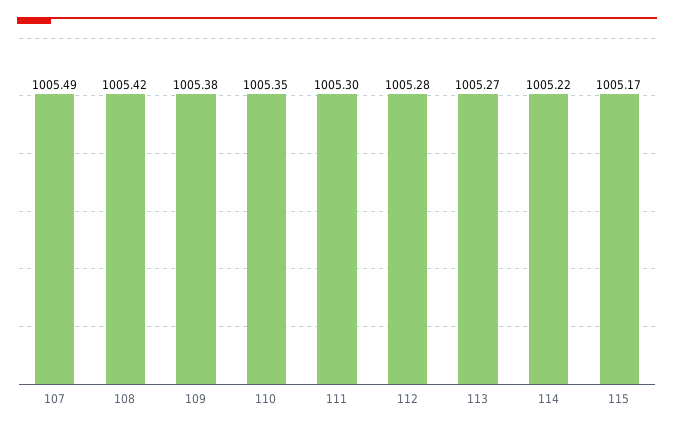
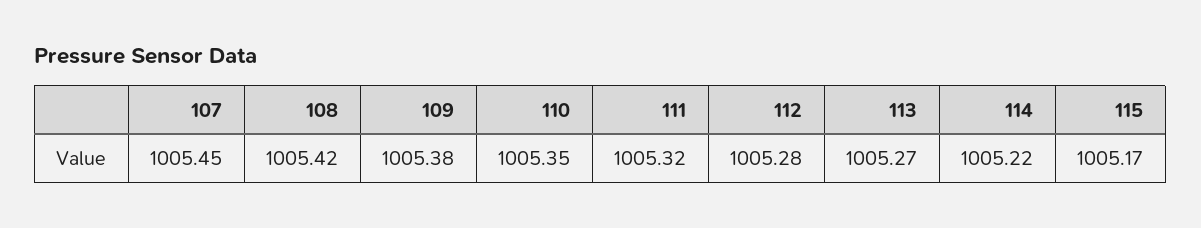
  {
-   "107": 1005.49,
+   "107": 1005.45,
    "108": 1005.42,
    "109": 1005.38,
    "110": 1005.35,
-   "111": 1005.3,
+   "111": 1005.32,
    "112": 1005.28,
    "113": 1005.27,
    "114": 1005.22,
    "115": 1005.17
  }

